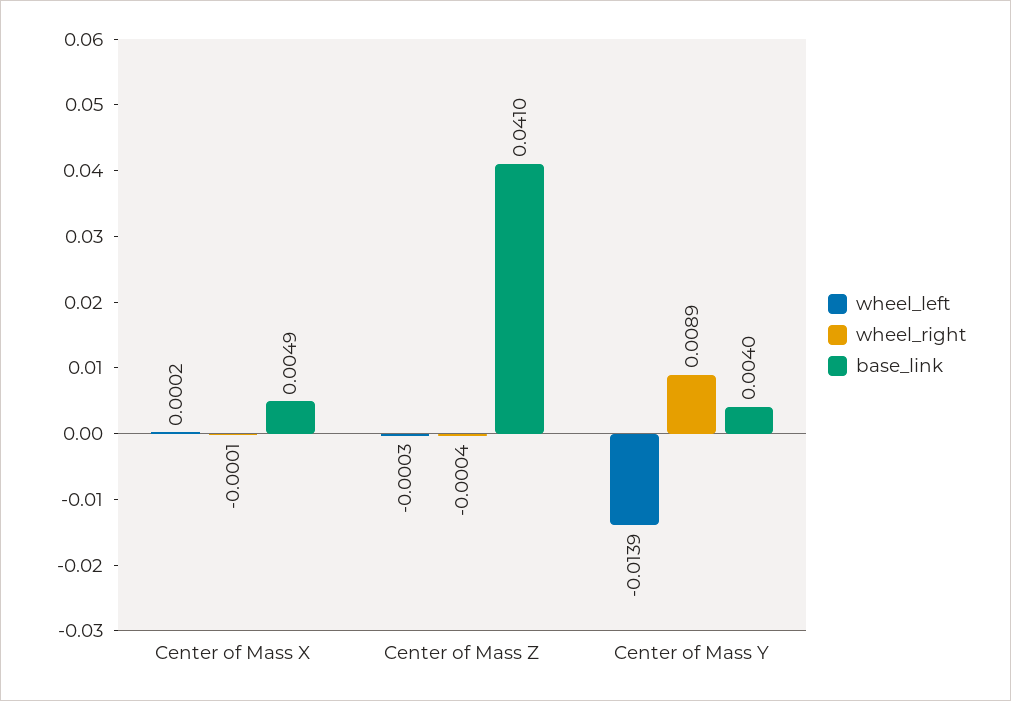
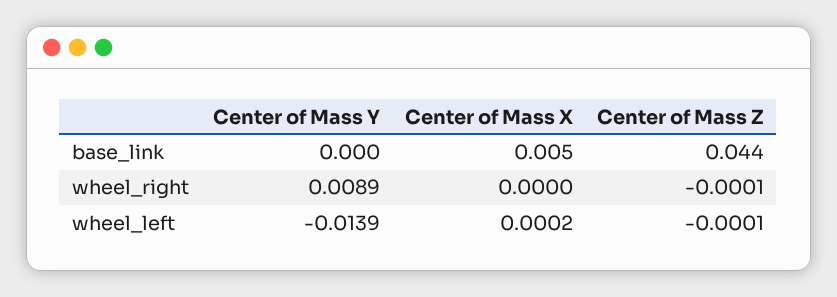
  {
    "wheel_left": {
      "Center of Mass X": 0.0002,
-     "Center of Mass Z": -0.0003,
+     "Center of Mass Z": -0.0001,
      "Center of Mass Y": -0.0139
    },
    "wheel_right": {
-     "Center of Mass X": -0.0001,
+     "Center of Mass X": 0,
-     "Center of Mass Z": -0.0004,
+     "Center of Mass Z": -0.0001,
      "Center of Mass Y": 0.0089
    },
    "base_link": {
      "Center of Mass X": 0.0049,
-     "Center of Mass Z": 0.041,
+     "Center of Mass Z": 0.044,
-     "Center of Mass Y": 0.004
+     "Center of Mass Y": 0
    }
  }

